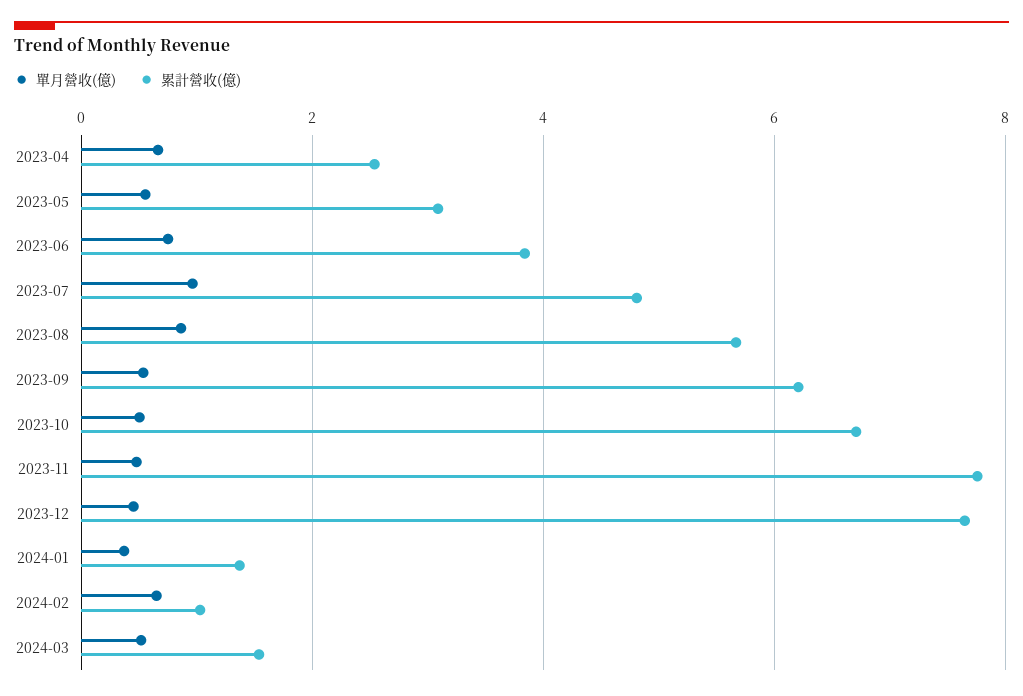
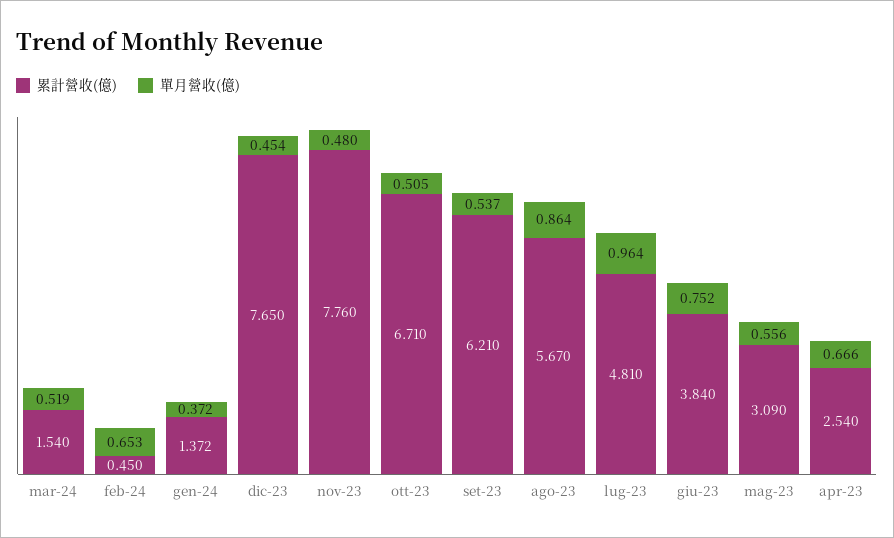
  {
    "單月營收(億)": {
      "2023-04": 0.666,
      "2023-05": 0.556,
      "2023-06": 0.752,
      "2023-07": 0.964,
      "2023-08": 0.864,
      "2023-09": 0.537,
      "2023-10": 0.505,
      "2023-11": 0.48,
      "2023-12": 0.454,
      "2024-01": 0.372,
      "2024-02": 0.653,
      "2024-03": 0.519
    },
    "累計營收(億)": {
      "2023-04": 2.54,
      "2023-05": 3.09,
      "2023-06": 3.84,
      "2023-07": 4.81,
      "2023-08": 5.67,
      "2023-09": 6.21,
      "2023-10": 6.71,
      "2023-11": 7.76,
      "2023-12": 7.65,
      "2024-01": 1.372,
-     "2024-02": 1,
+     "2024-02": 0.45,
      "2024-03": 1.54
    }
  }

